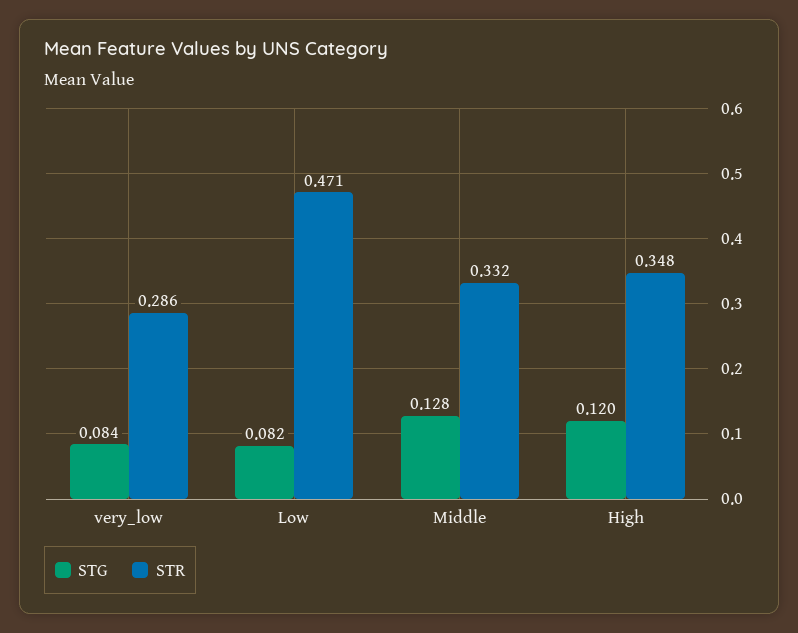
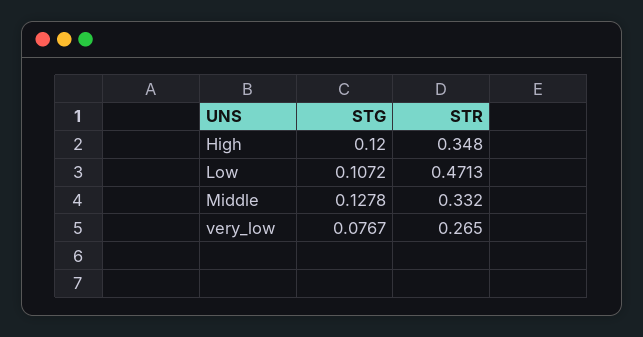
  {
    "STG": {
-     "very_low": 0.084,
+     "very_low": 0.0767,
-     "Low": 0.082,
+     "Low": 0.1072,
      "Middle": 0.1278,
      "High": 0.12
    },
    "STR": {
-     "very_low": 0.286,
+     "very_low": 0.265,
      "Low": 0.4713,
      "Middle": 0.332,
      "High": 0.348
    }
  }

